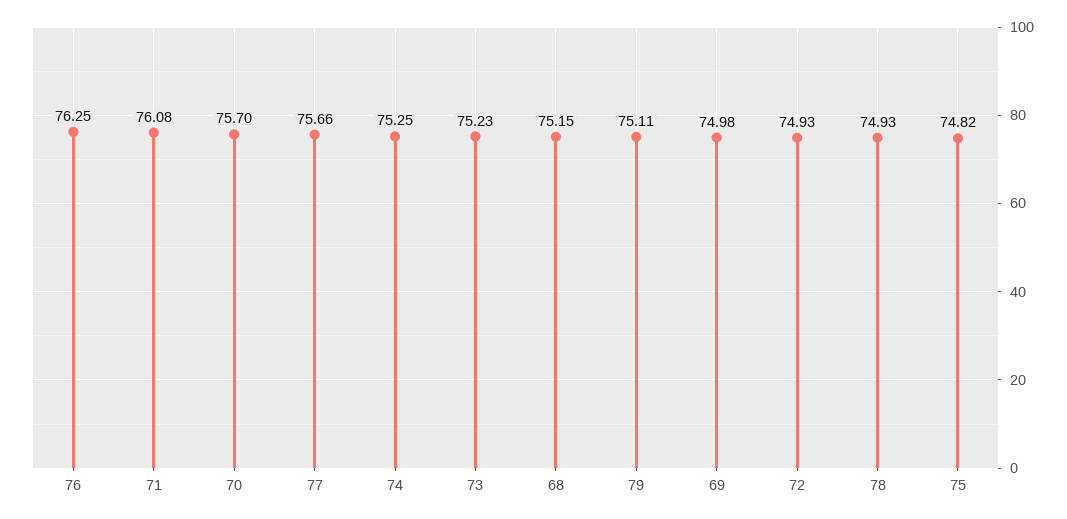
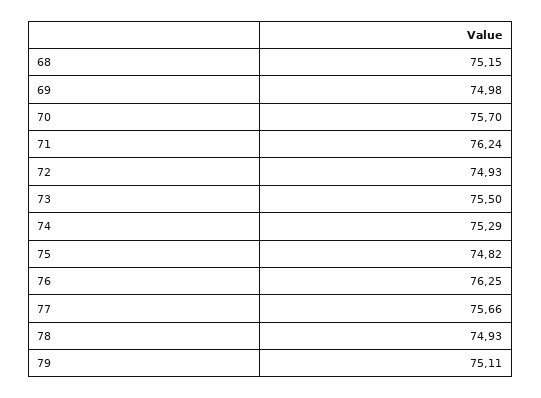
  {
    "76": 76.25,
-   "71": 76.08,
+   "71": 76.24,
    "70": 75.7,
    "77": 75.66,
-   "74": 75.25,
+   "74": 75.29,
-   "73": 75.23,
+   "73": 75.5,
    "68": 75.15,
    "79": 75.11,
    "69": 74.98,
    "72": 74.93,
    "78": 74.93,
    "75": 74.82
  }

